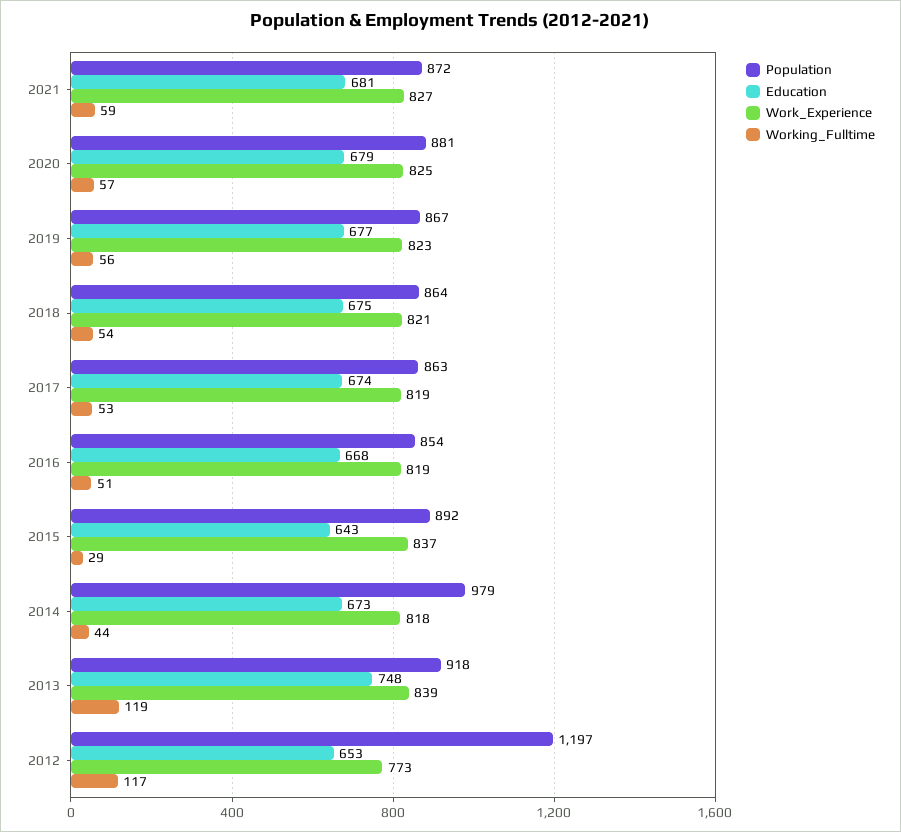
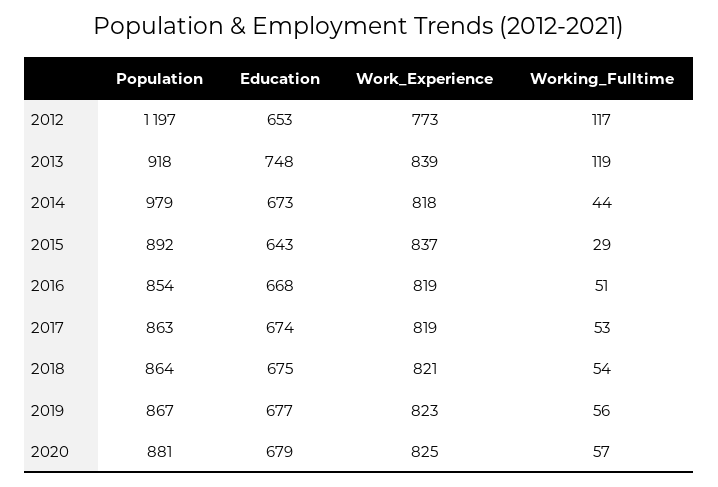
  {
    "Population": {
-     "2021": 872,
      "2020": 881,
      "2019": 867,
      "2018": 864,
      "2017": 863,
      "2016": 854,
      "2015": 892,
      "2014": 979,
      "2013": 918,
      "2012": 1197
    },
    "Education": {
-     "2021": 681,
      "2020": 679,
      "2019": 677,
      "2018": 675,
      "2017": 674,
      "2016": 668,
      "2015": 643,
      "2014": 673,
      "2013": 748,
      "2012": 653
    },
    "Work_Experience": {
-     "2021": 827,
      "2020": 825,
      "2019": 823,
      "2018": 821,
      "2017": 819,
      "2016": 819,
      "2015": 837,
      "2014": 818,
      "2013": 839,
      "2012": 773
    },
    "Working_Fulltime": {
-     "2021": 59,
      "2020": 57,
      "2019": 56,
      "2018": 54,
      "2017": 53,
      "2016": 51,
      "2015": 29,
      "2014": 44,
      "2013": 119,
      "2012": 117
    }
  }

